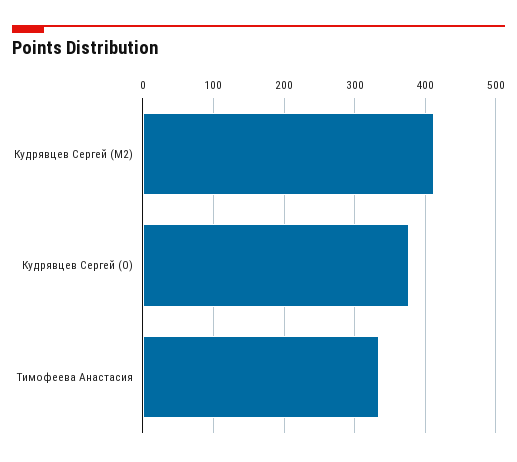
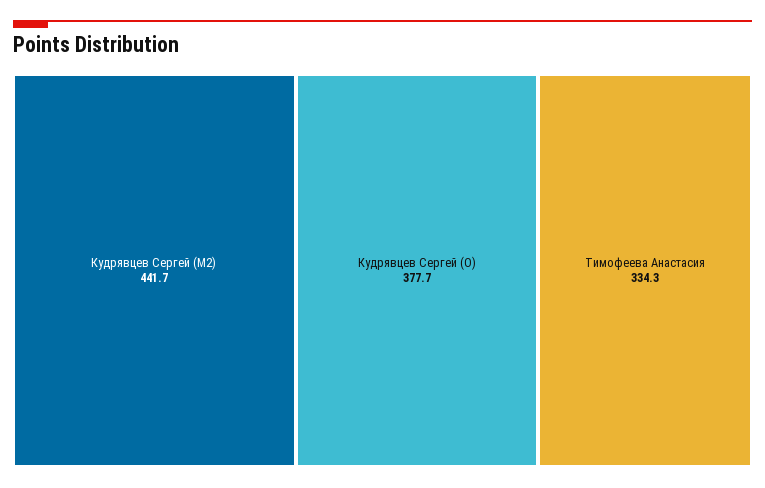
  {
-   "Кудрявцев Сергей (M2)": 410,
+   "Кудрявцев Сергей (M2)": 441.7,
    "Кудрявцев Сергей (O)": 377.7,
    "Тимофеева Анастасия": 334.3
  }

